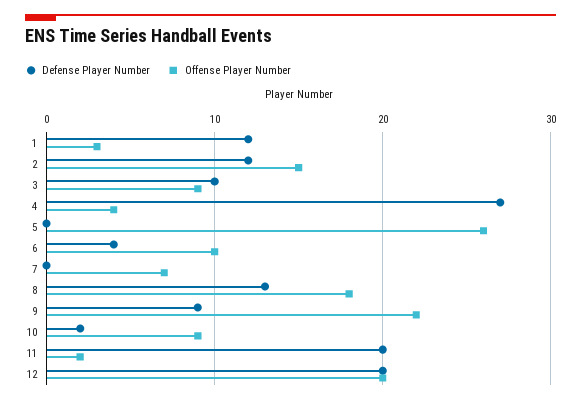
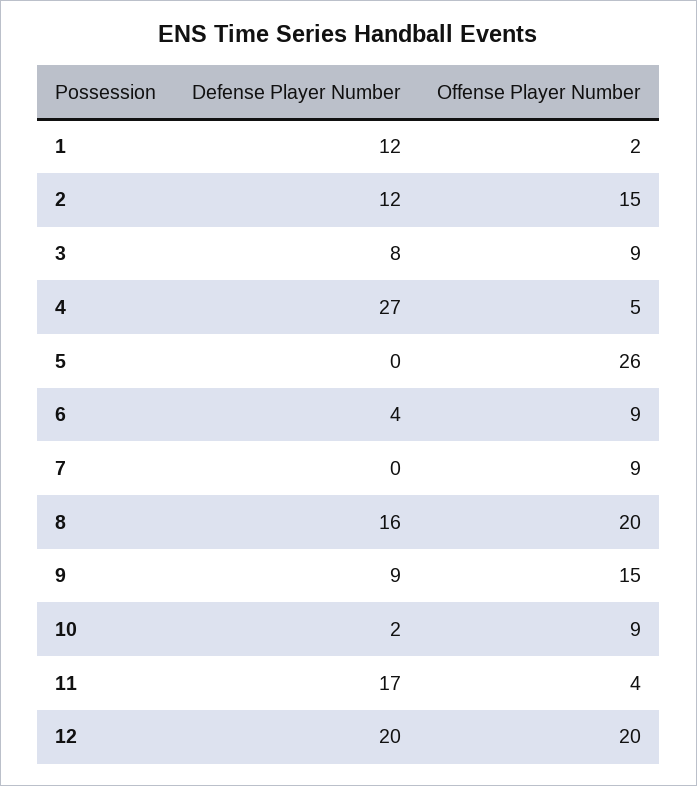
  {
    "Defense Player Number": {
      "1": 12,
      "2": 12,
-     "3": 10,
+     "3": 8,
      "4": 27,
      "5": 0,
      "6": 4,
      "7": 0,
-     "8": 13,
+     "8": 16,
      "9": 9,
      "10": 2,
-     "11": 20,
+     "11": 17,
      "12": 20
    },
    "Offense Player Number": {
-     "1": 3,
+     "1": 2,
      "2": 15,
      "3": 9,
-     "4": 4,
+     "4": 5,
      "5": 26,
-     "6": 10,
+     "6": 9,
-     "7": 7,
+     "7": 9,
-     "8": 18,
+     "8": 20,
-     "9": 22,
+     "9": 15,
      "10": 9,
-     "11": 2,
+     "11": 4,
      "12": 20
    }
  }

